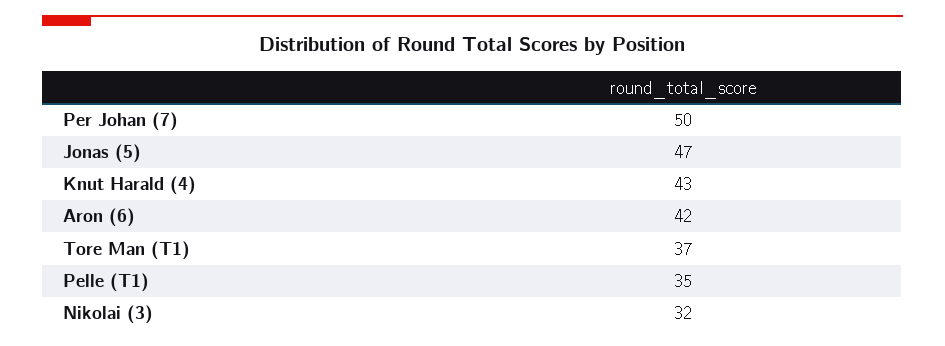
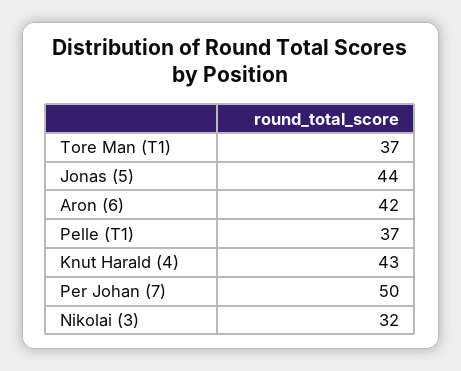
  {
    "Per Johan (7)": 50,
-   "Jonas (5)": 47,
+   "Jonas (5)": 44,
    "Knut Harald (4)": 43,
    "Aron (6)": 42,
    "Tore Man (T1)": 37,
-   "Pelle (T1)": 35,
+   "Pelle (T1)": 37,
    "Nikolai (3)": 32
  }

